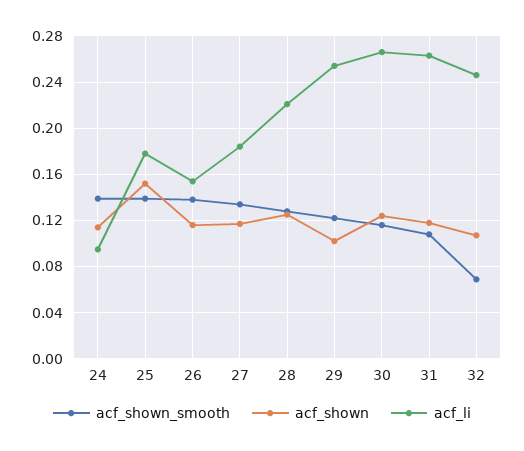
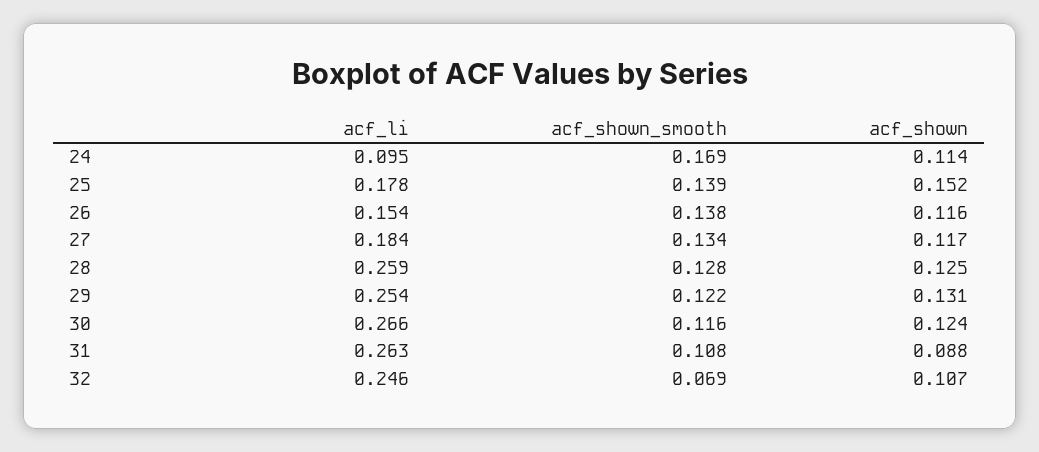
  {
    "acf_shown_smooth": {
-     "24": 0.14,
+     "24": 0.169,
      "25": 0.139,
      "26": 0.138,
      "27": 0.134,
      "28": 0.128,
      "29": 0.122,
      "30": 0.116,
      "31": 0.108,
      "32": 0.069
    },
    "acf_shown": {
      "24": 0.114,
      "25": 0.152,
      "26": 0.116,
      "27": 0.117,
      "28": 0.125,
-     "29": 0.1,
+     "29": 0.131,
      "30": 0.124,
-     "31": 0.12,
+     "31": 0.088,
      "32": 0.107
    },
    "acf_li": {
      "24": 0.095,
      "25": 0.178,
      "26": 0.154,
      "27": 0.184,
-     "28": 0.22,
+     "28": 0.259,
      "29": 0.254,
      "30": 0.266,
      "31": 0.263,
      "32": 0.246
    }
  }

